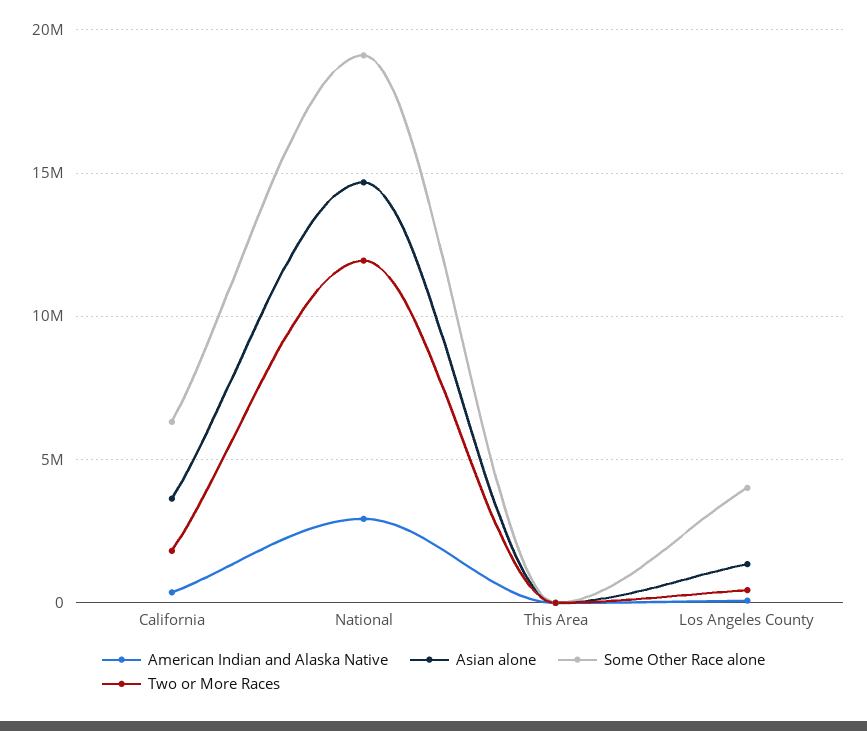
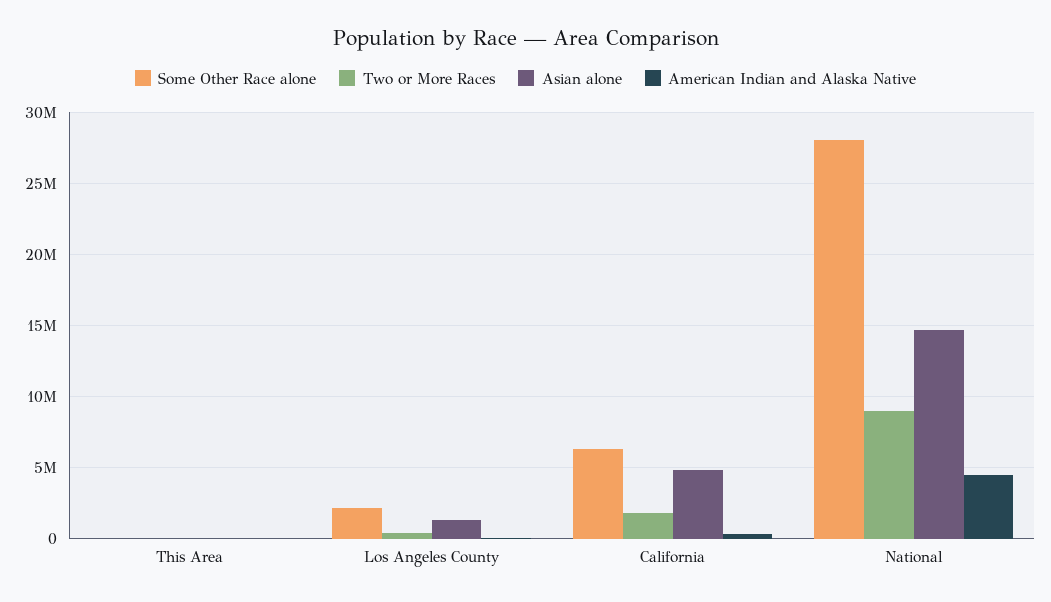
  {
    "American Indian and Alaska Native": {
      "California": 500000,
-     "National": 3000000,
+     "National": 4500000,
      "This Area": 0,
      "Los Angeles County": 0
    },
    "Asian alone": {
-     "California": 3500000,
+     "California": 5000000,
      "National": 14500000,
      "This Area": 0,
      "Los Angeles County": 1500000
    },
    "Some Other Race alone": {
      "California": 6500000,
-     "National": 19000000,
+     "National": 28000000,
      "This Area": 0,
-     "Los Angeles County": 4000000
+     "Los Angeles County": 2000000
    },
    "Two or More Races": {
      "California": 2000000,
-     "National": 12000000,
+     "National": 9000000,
      "This Area": 0,
      "Los Angeles County": 500000
    }
  }

